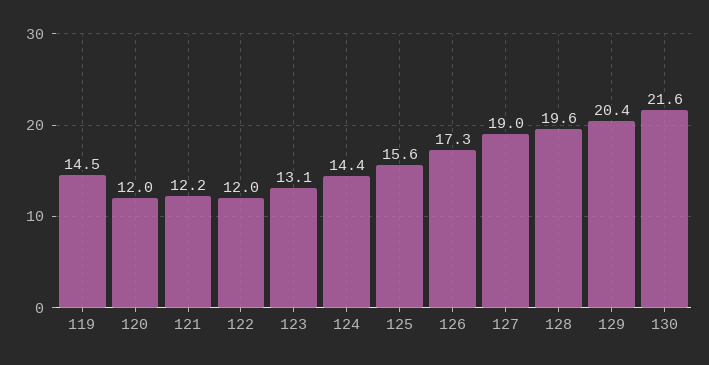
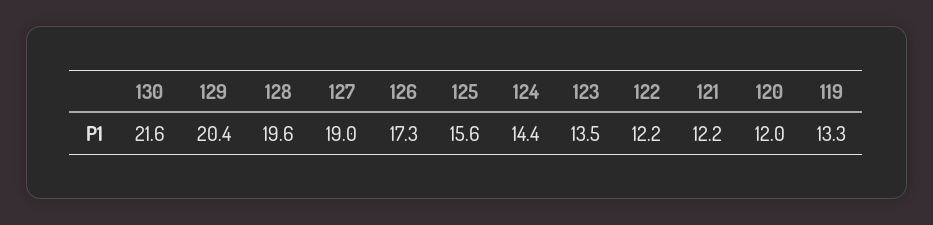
  {
-   "119": 14.5,
+   "119": 13.3,
    "120": 12,
    "121": 12.2,
-   "122": 12,
+   "122": 12.2,
-   "123": 13.1,
+   "123": 13.5,
    "124": 14.4,
    "125": 15.6,
    "126": 17.3,
    "127": 19,
    "128": 19.6,
    "129": 20.4,
    "130": 21.6
  }

